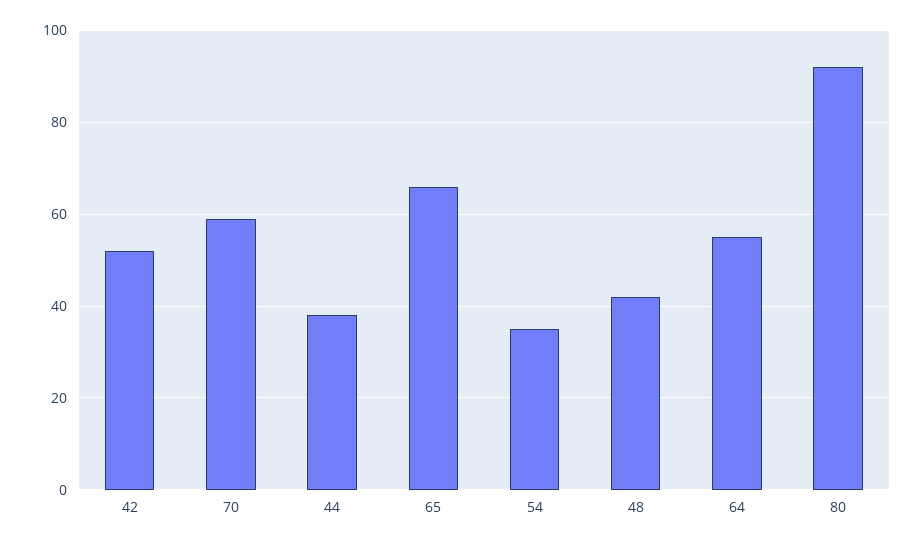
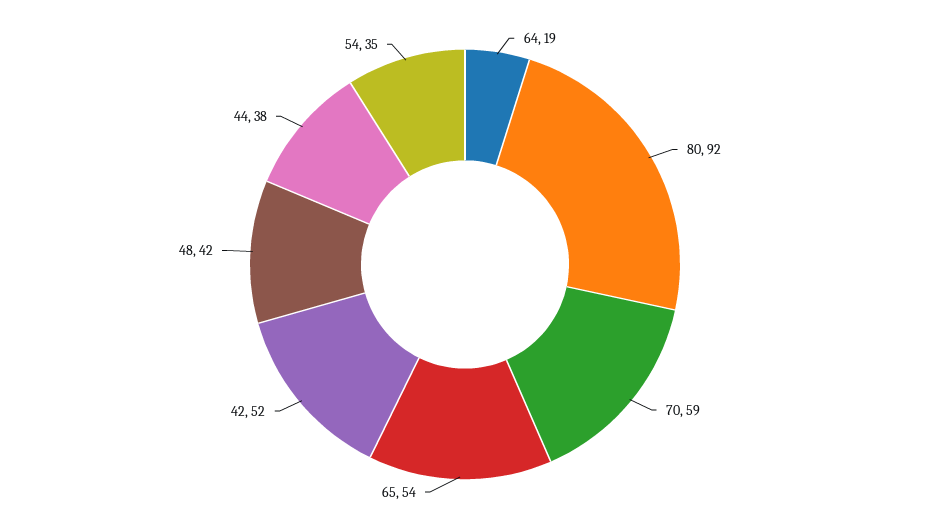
  {
    "42": 52,
    "70": 59,
    "44": 38,
-   "65": 65,
+   "65": 54,
    "54": 35,
    "48": 42,
-   "64": 55,
+   "64": 19,
    "80": 92
  }

